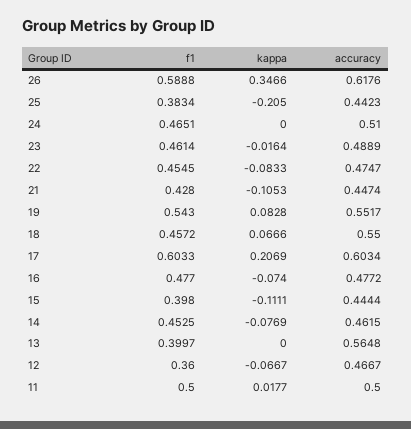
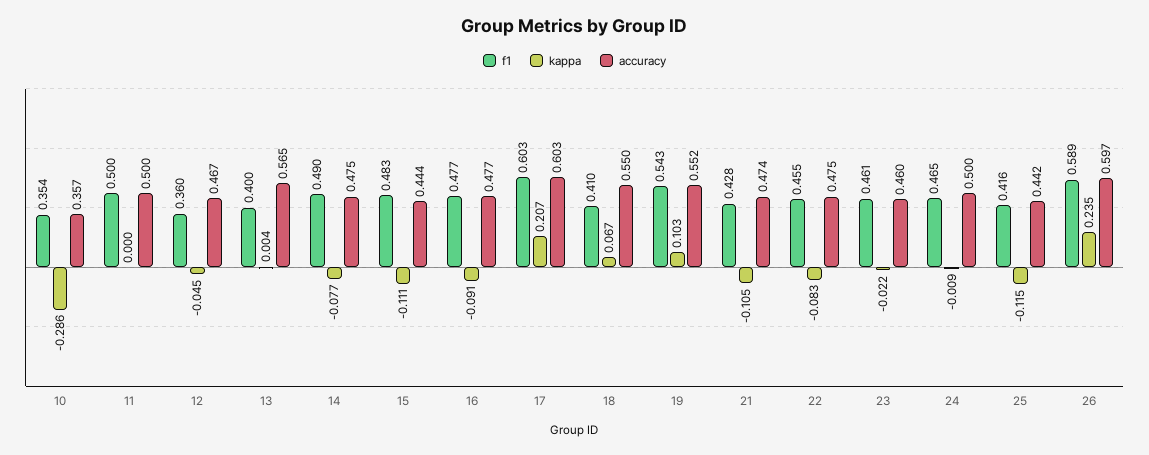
  {
    "f1": {
      "26": 0.5888,
-     "25": 0.3834,
+     "25": 0.416,
      "24": 0.4651,
      "23": 0.4614,
      "22": 0.4545,
      "21": 0.428,
      "19": 0.543,
-     "18": 0.4572,
+     "18": 0.41,
      "17": 0.6033,
      "16": 0.477,
-     "15": 0.398,
+     "15": 0.483,
-     "14": 0.4525,
+     "14": 0.49,
      "13": 0.3997,
      "12": 0.36,
-     "11": 0.5
+     "11": 0.5,
+     "10": 0.354
    },
    "kappa": {
-     "26": 0.3466,
+     "26": 0.235,
-     "25": -0.205,
+     "25": -0.115,
-     "24": 0,
+     "24": -0.009,
-     "23": -0.0164,
+     "23": -0.022,
      "22": -0.0833,
      "21": -0.1053,
-     "19": 0.0828,
+     "19": 0.103,
      "18": 0.0666,
      "17": 0.2069,
-     "16": -0.074,
+     "16": -0.091,
      "15": -0.1111,
      "14": -0.0769,
-     "13": 0,
+     "13": 0.004,
-     "12": -0.0667,
+     "12": -0.045,
-     "11": 0.0177
+     "11": 0,
+     "10": -0.286
    },
    "accuracy": {
-     "26": 0.6176,
+     "26": 0.597,
      "25": 0.4423,
-     "24": 0.51,
+     "24": 0.5,
-     "23": 0.4889,
+     "23": 0.46,
      "22": 0.4747,
-     "21": 0.4474,
+     "21": 0.474,
      "19": 0.5517,
      "18": 0.55,
      "17": 0.6034,
      "16": 0.4772,
      "15": 0.4444,
-     "14": 0.4615,
+     "14": 0.475,
      "13": 0.5648,
      "12": 0.4667,
-     "11": 0.5
+     "11": 0.5,
+     "10": 0.357
    }
  }

